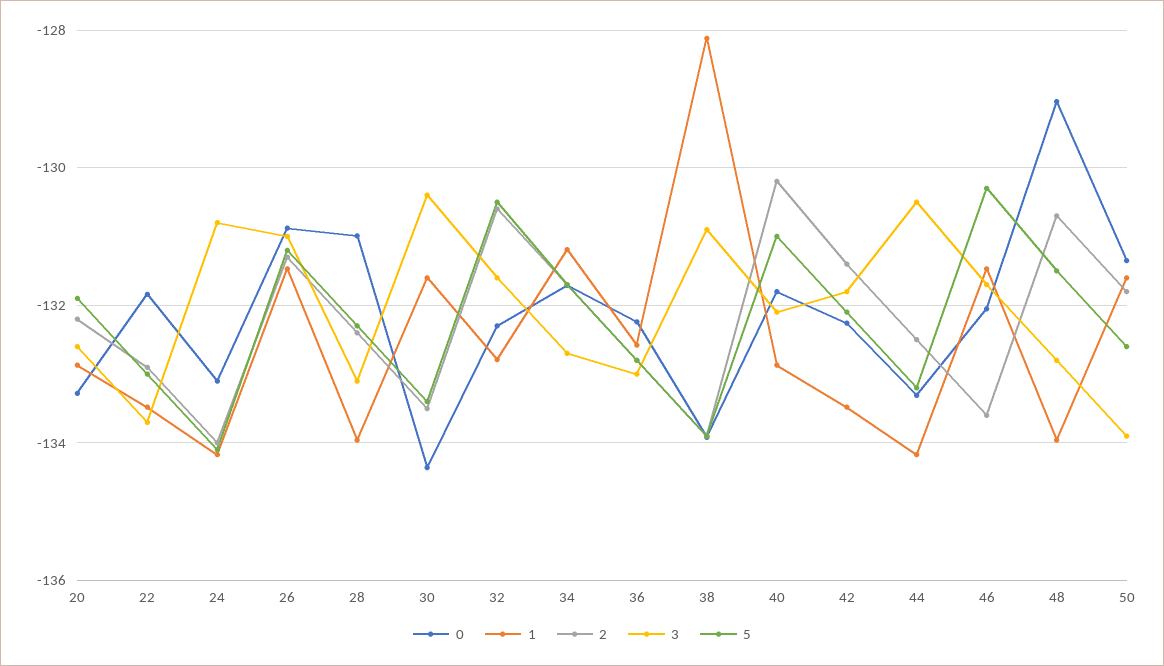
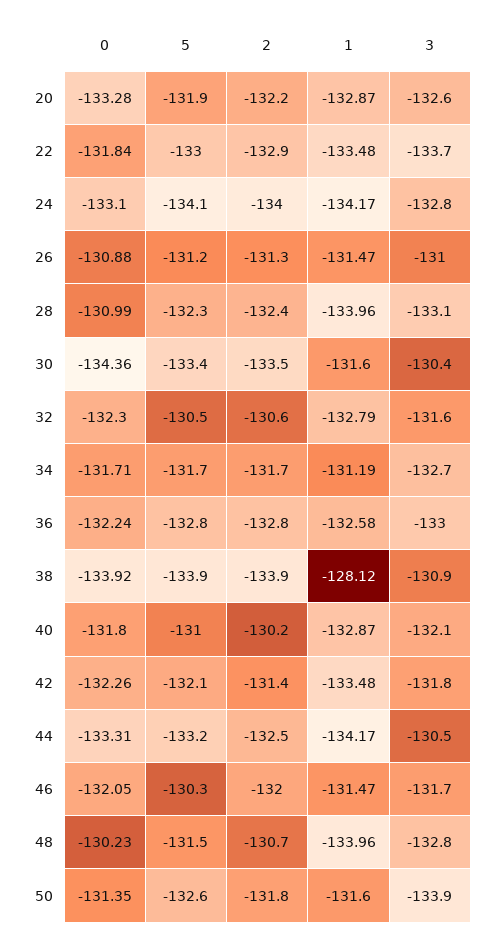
  {
    "0": {
      "20": -133.28,
      "22": -131.84,
      "24": -133.1,
      "26": -130.88,
      "28": -130.99,
      "30": -134.36,
      "32": -132.3,
      "34": -131.71,
      "36": -132.24,
      "38": -133.92,
      "40": -131.8,
      "42": -132.26,
      "44": -133.31,
      "46": -132.05,
-     "48": -129,
+     "48": -130.23,
      "50": -131.35
    },
    "1": {
      "20": -132.87,
      "22": -133.48,
      "24": -134.17,
      "26": -131.47,
      "28": -133.96,
      "30": -131.6,
      "32": -132.79,
      "34": -131.19,
      "36": -132.58,
      "38": -128.12,
      "40": -132.87,
      "42": -133.48,
      "44": -134.17,
      "46": -131.47,
      "48": -133.96,
      "50": -131.6
    },
    "2": {
      "20": -132.2,
      "22": -132.9,
      "24": -134,
      "26": -131.3,
      "28": -132.4,
      "30": -133.5,
      "32": -130.6,
      "34": -131.7,
      "36": -132.8,
      "38": -133.9,
      "40": -130.2,
      "42": -131.4,
      "44": -132.5,
-     "46": -133.6,
+     "46": -132,
      "48": -130.7,
      "50": -131.8
    },
    "3": {
      "20": -132.6,
      "22": -133.7,
-     "24": -130.8,
+     "24": -132.8,
      "26": -131,
      "28": -133.1,
      "30": -130.4,
      "32": -131.6,
      "34": -132.7,
      "36": -133,
      "38": -130.9,
      "40": -132.1,
      "42": -131.8,
      "44": -130.5,
      "46": -131.7,
      "48": -132.8,
      "50": -133.9
    },
    "5": {
      "20": -131.9,
      "22": -133,
      "24": -134.1,
      "26": -131.2,
      "28": -132.3,
      "30": -133.4,
      "32": -130.5,
      "34": -131.7,
      "36": -132.8,
      "38": -133.9,
      "40": -131,
      "42": -132.1,
      "44": -133.2,
      "46": -130.3,
      "48": -131.5,
      "50": -132.6
    }
  }

